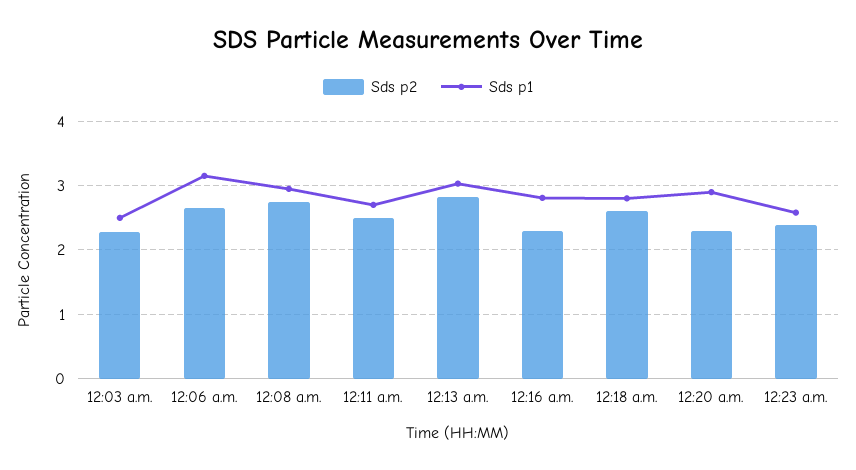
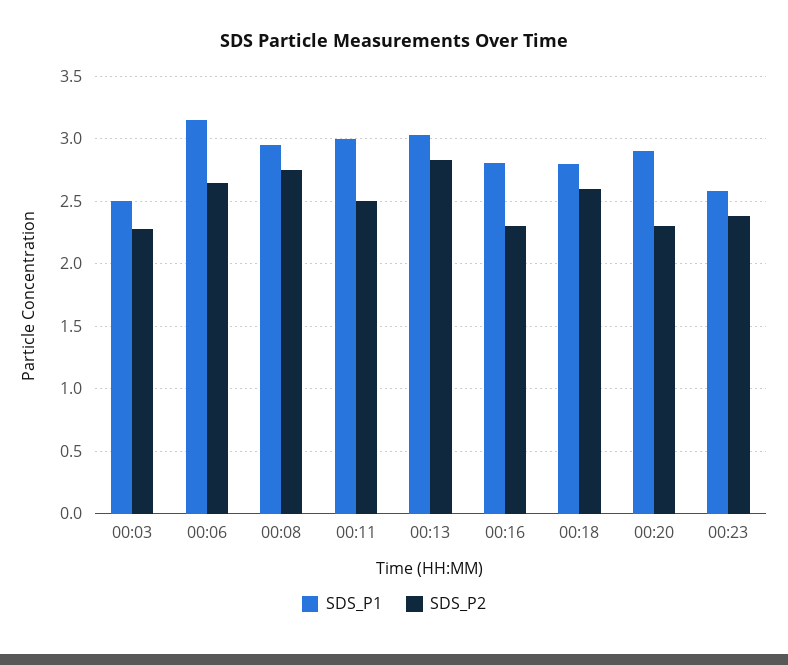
  {
    "Sds p2": {
      "12:03 a.m.": 2.3,
      "12:06 a.m.": 2.65,
      "12:08 a.m.": 2.75,
      "12:11 a.m.": 2.5,
      "12:13 a.m.": 2.85,
      "12:16 a.m.": 2.3,
      "12:18 a.m.": 2.6,
      "12:20 a.m.": 2.3,
      "12:23 a.m.": 2.4
    },
    "Sds p1": {
      "12:03 a.m.": 2.5,
      "12:06 a.m.": 3.15,
      "12:08 a.m.": 2.95,
-     "12:11 a.m.": 2.7,
+     "12:11 a.m.": 3,
      "12:13 a.m.": 3.05,
      "12:16 a.m.": 2.8,
      "12:18 a.m.": 2.8,
      "12:20 a.m.": 2.9,
      "12:23 a.m.": 2.6
    }
  }

